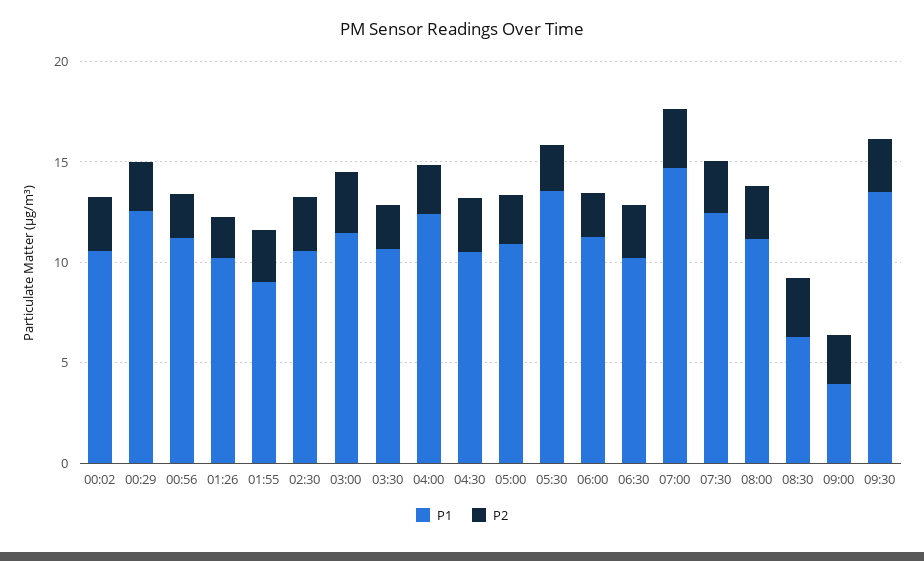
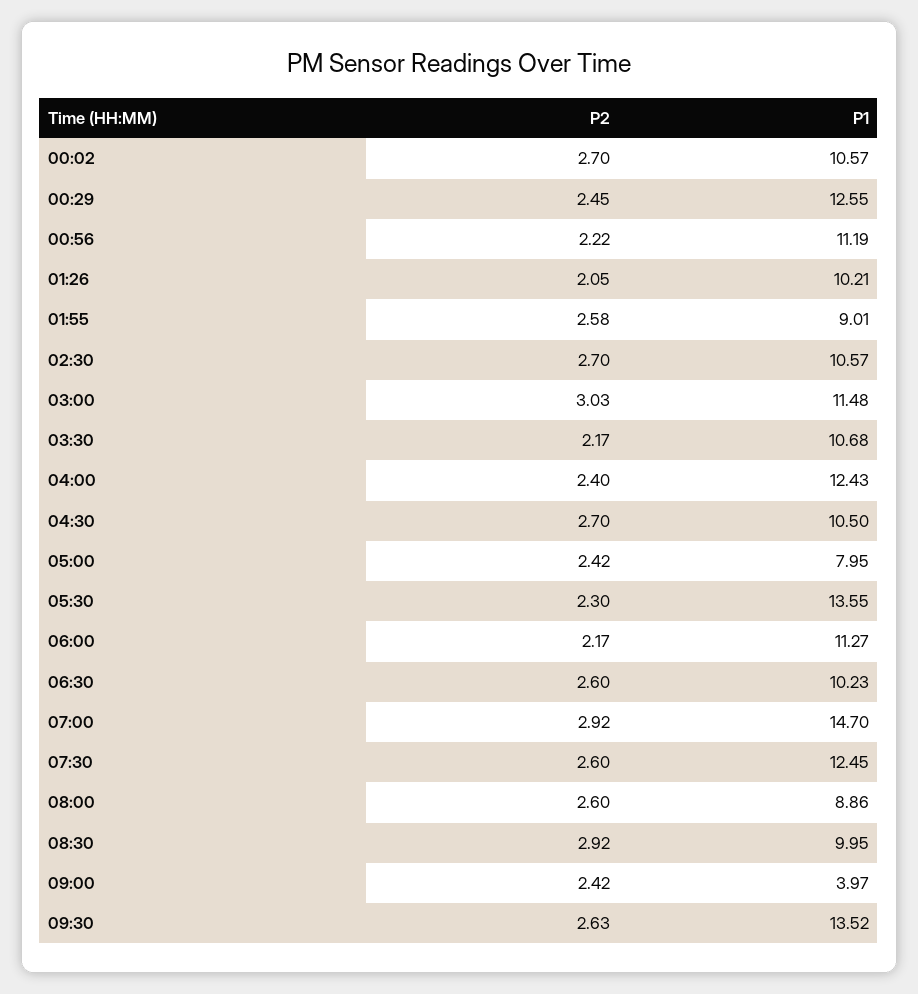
  {
    "P1": {
      "00:02": 10.57,
      "00:29": 12.55,
      "00:56": 11.19,
      "01:26": 10.21,
      "01:55": 9.01,
      "02:30": 10.57,
      "03:00": 11.48,
      "03:30": 10.68,
      "04:00": 12.43,
      "04:30": 10.5,
-     "05:00": 11,
+     "05:00": 7.95,
      "05:30": 13.55,
      "06:00": 11.27,
      "06:30": 10.23,
      "07:00": 14.7,
      "07:30": 12.45,
-     "08:00": 11,
+     "08:00": 8.86,
-     "08:30": 6,
+     "08:30": 9.95,
      "09:00": 3.97,
      "09:30": 13.52
    },
    "P2": {
      "00:02": 2.7,
      "00:29": 2.45,
      "00:56": 2.22,
      "01:26": 2.05,
      "01:55": 2.58,
      "02:30": 2.7,
      "03:00": 3.03,
      "03:30": 2.17,
      "04:00": 2.4,
      "04:30": 2.7,
      "05:00": 2.42,
      "05:30": 2.3,
      "06:00": 2.17,
      "06:30": 2.6,
      "07:00": 2.92,
      "07:30": 2.6,
      "08:00": 2.6,
      "08:30": 2.92,
      "09:00": 2.42,
      "09:30": 2.63
    }
  }

